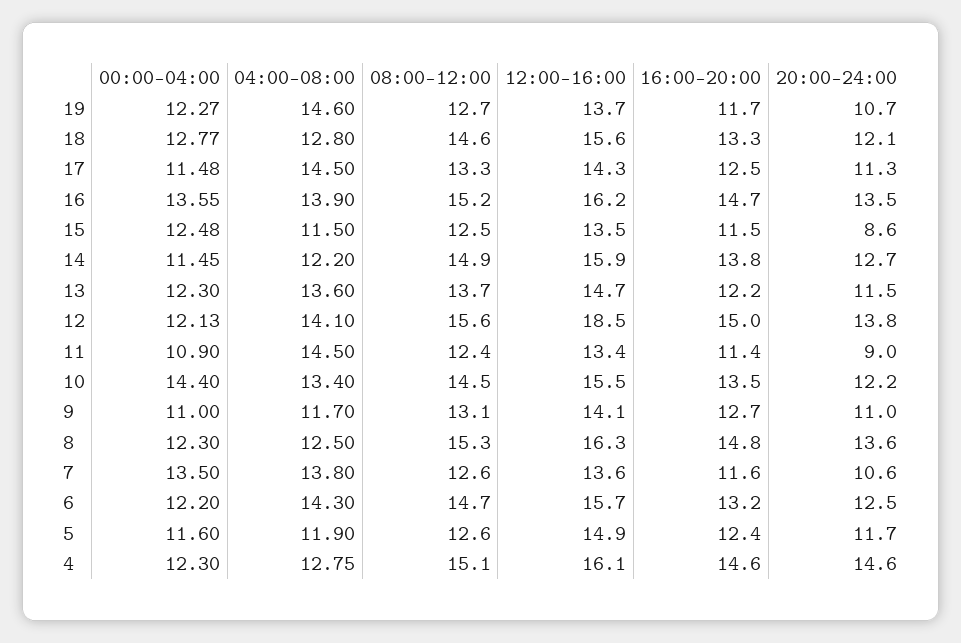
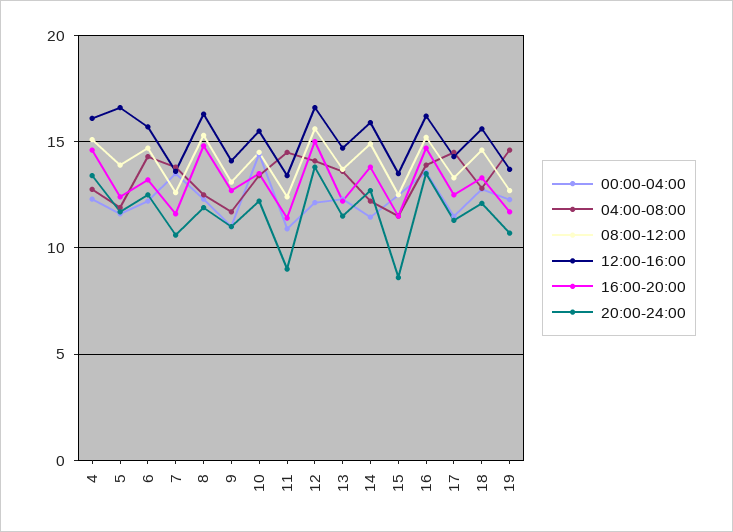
  {
    "00:00-04:00": {
      "19": 12.27,
      "18": 12.77,
      "17": 11.48,
      "16": 13.55,
      "15": 12.48,
      "14": 11.45,
      "13": 12.3,
      "12": 12.13,
      "11": 10.9,
      "10": 14.4,
      "9": 11,
      "8": 12.3,
      "7": 13.5,
      "6": 12.2,
      "5": 11.6,
      "4": 12.3
    },
    "04:00-08:00": {
      "19": 14.6,
      "18": 12.8,
      "17": 14.5,
      "16": 13.9,
      "15": 11.5,
      "14": 12.2,
      "13": 13.6,
      "12": 14.1,
      "11": 14.5,
      "10": 13.4,
      "9": 11.7,
      "8": 12.5,
      "7": 13.8,
      "6": 14.3,
      "5": 11.9,
      "4": 12.75
    },
    "08:00-12:00": {
      "19": 12.7,
      "18": 14.6,
      "17": 13.3,
      "16": 15.2,
      "15": 12.5,
      "14": 14.9,
      "13": 13.7,
      "12": 15.6,
      "11": 12.4,
      "10": 14.5,
      "9": 13.1,
      "8": 15.3,
      "7": 12.6,
      "6": 14.7,
-     "5": 12.6,
+     "5": 14,
      "4": 15.1
    },
    "12:00-16:00": {
      "19": 13.7,
      "18": 15.6,
      "17": 14.3,
      "16": 16.2,
      "15": 13.5,
      "14": 15.9,
      "13": 14.7,
-     "12": 18.5,
+     "12": 16.5,
      "11": 13.4,
      "10": 15.5,
      "9": 14.1,
      "8": 16.3,
      "7": 13.6,
      "6": 15.7,
-     "5": 14.9,
+     "5": 16.5,
      "4": 16.1
    },
    "16:00-20:00": {
      "19": 11.7,
      "18": 13.3,
      "17": 12.5,
      "16": 14.7,
      "15": 11.5,
      "14": 13.8,
      "13": 12.2,
      "12": 15,
      "11": 11.4,
      "10": 13.5,
      "9": 12.7,
      "8": 14.8,
      "7": 11.6,
      "6": 13.2,
      "5": 12.4,
      "4": 14.6
    },
    "20:00-24:00": {
      "19": 10.7,
      "18": 12.1,
      "17": 11.3,
      "16": 13.5,
      "15": 8.6,
      "14": 12.7,
      "13": 11.5,
      "12": 13.8,
      "11": 9,
      "10": 12.2,
      "9": 11,
-     "8": 13.6,
+     "8": 12,
      "7": 10.6,
      "6": 12.5,
      "5": 11.7,
-     "4": 14.6
+     "4": 13.5
    }
  }

